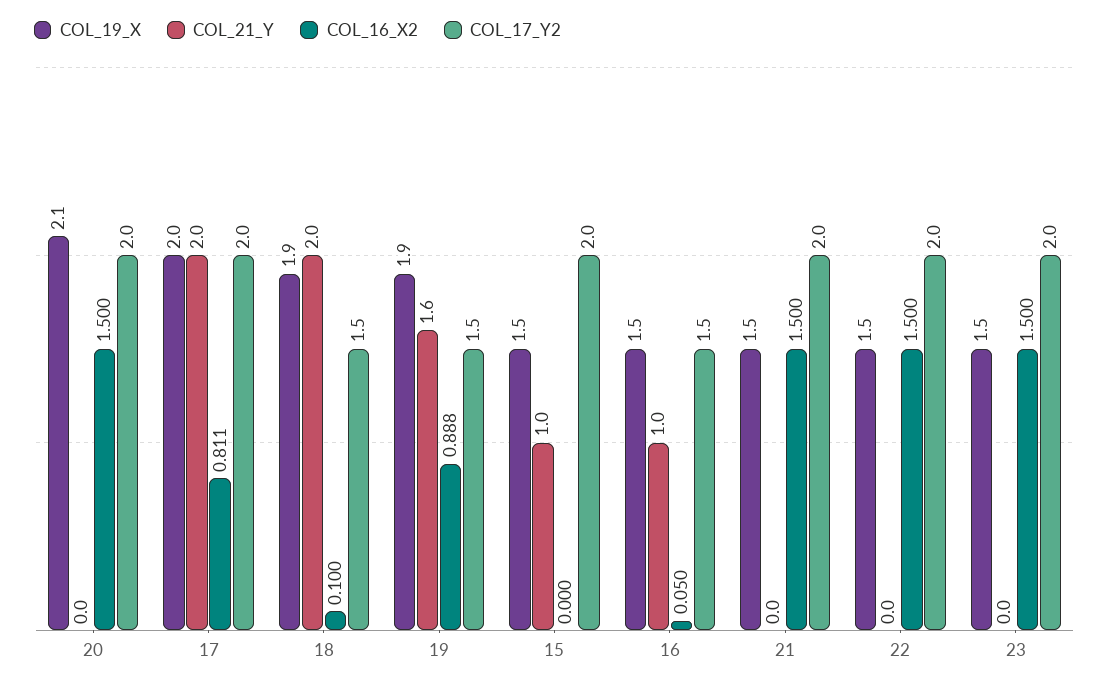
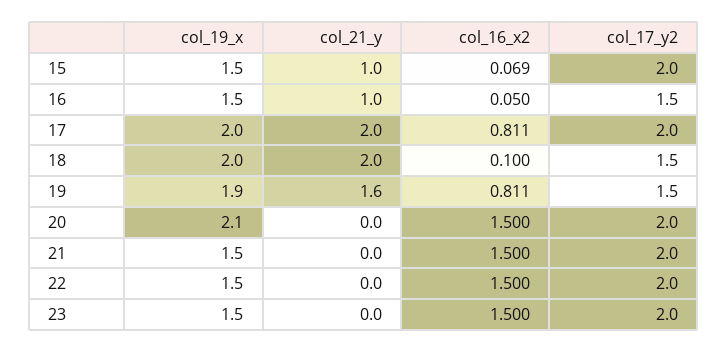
  {
    "COL_19_X": {
      "20": 2.1,
      "17": 2,
-     "18": 1.9,
+     "18": 2,
      "19": 1.9,
      "15": 1.5,
      "16": 1.5,
      "21": 1.5,
      "22": 1.5,
      "23": 1.5
    },
    "COL_21_Y": {
      "20": 0,
      "17": 2,
      "18": 2,
      "19": 1.6,
      "15": 1,
      "16": 1,
      "21": 0,
      "22": 0,
      "23": 0
    },
    "COL_16_X2": {
      "20": 1.5,
      "17": 0.811,
      "18": 0.1,
-     "19": 0.888,
+     "19": 0.811,
-     "15": 0,
+     "15": 0.069,
      "16": 0.05,
      "21": 1.5,
      "22": 1.5,
      "23": 1.5
    },
    "COL_17_Y2": {
      "20": 2,
      "17": 2,
      "18": 1.5,
      "19": 1.5,
      "15": 2,
      "16": 1.5,
      "21": 2,
      "22": 2,
      "23": 2
    }
  }

